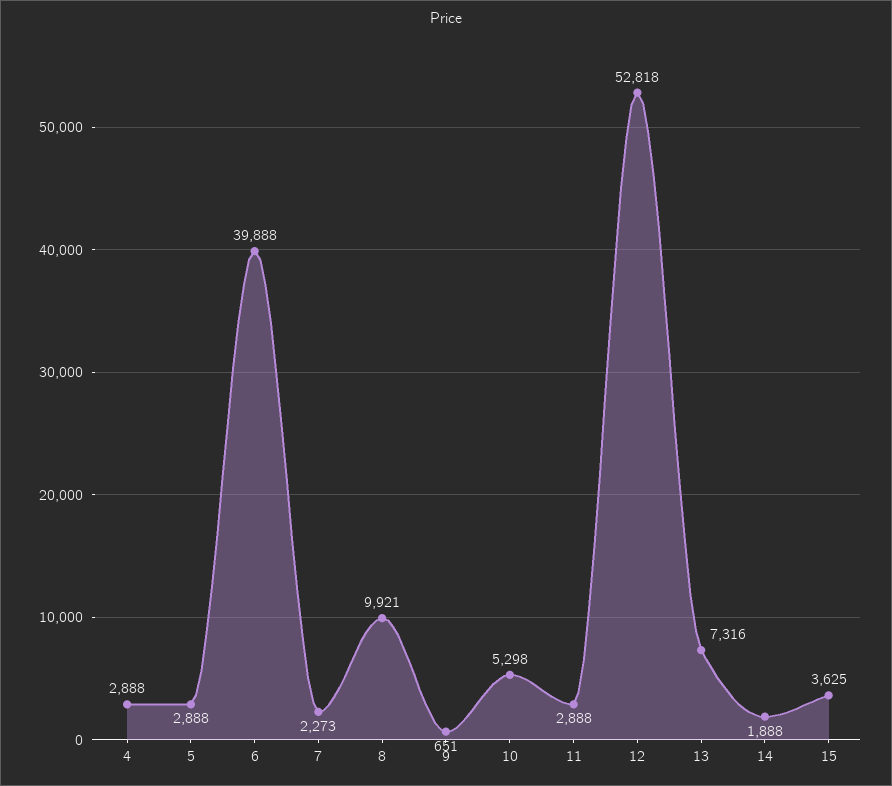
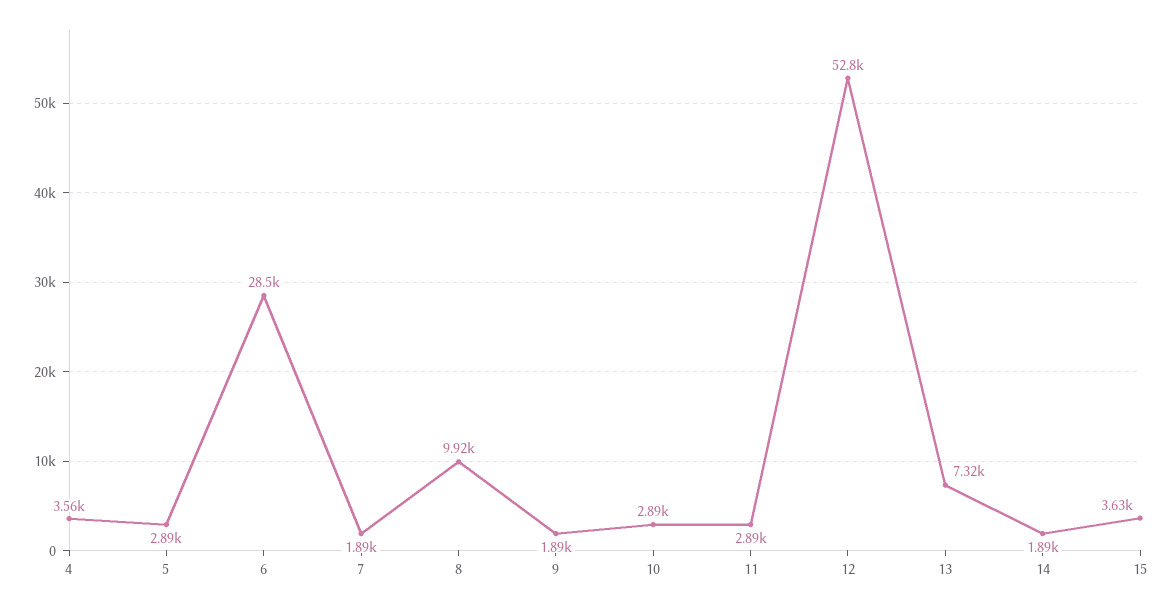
  {
-   "4": 2888,
+   "4": 3560,
    "5": 2888,
-   "6": 39888,
+   "6": 28500,
-   "7": 2273,
+   "7": 1890,
    "8": 9921,
-   "9": 651,
+   "9": 1890,
-   "10": 5298,
+   "10": 2890,
    "11": 2888,
    "12": 52818,
    "13": 7316,
    "14": 1888,
    "15": 3625
  }

